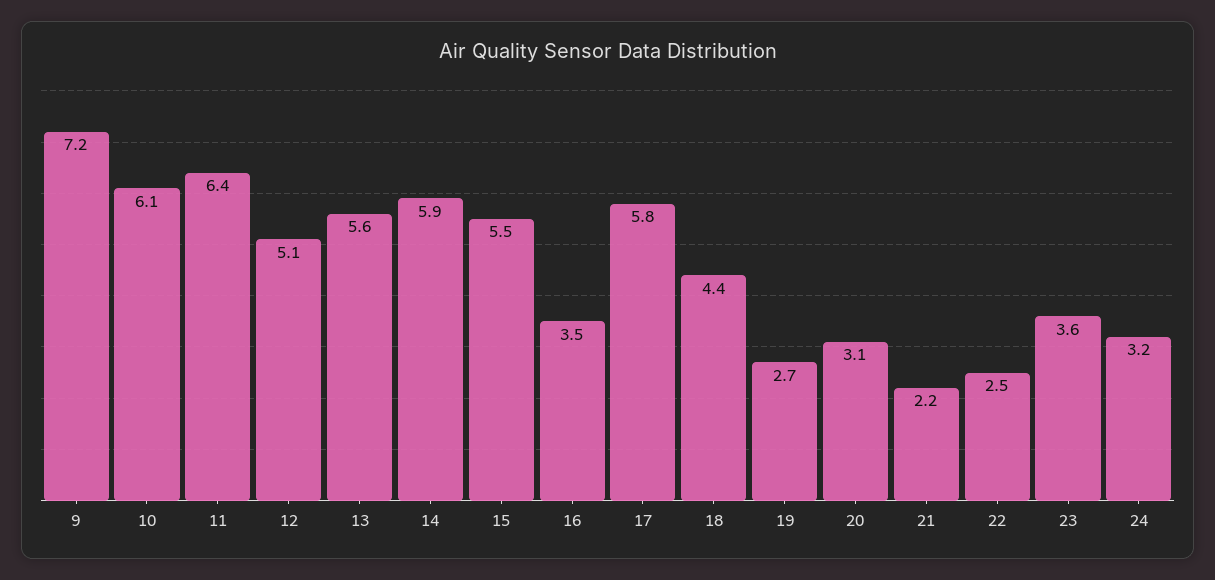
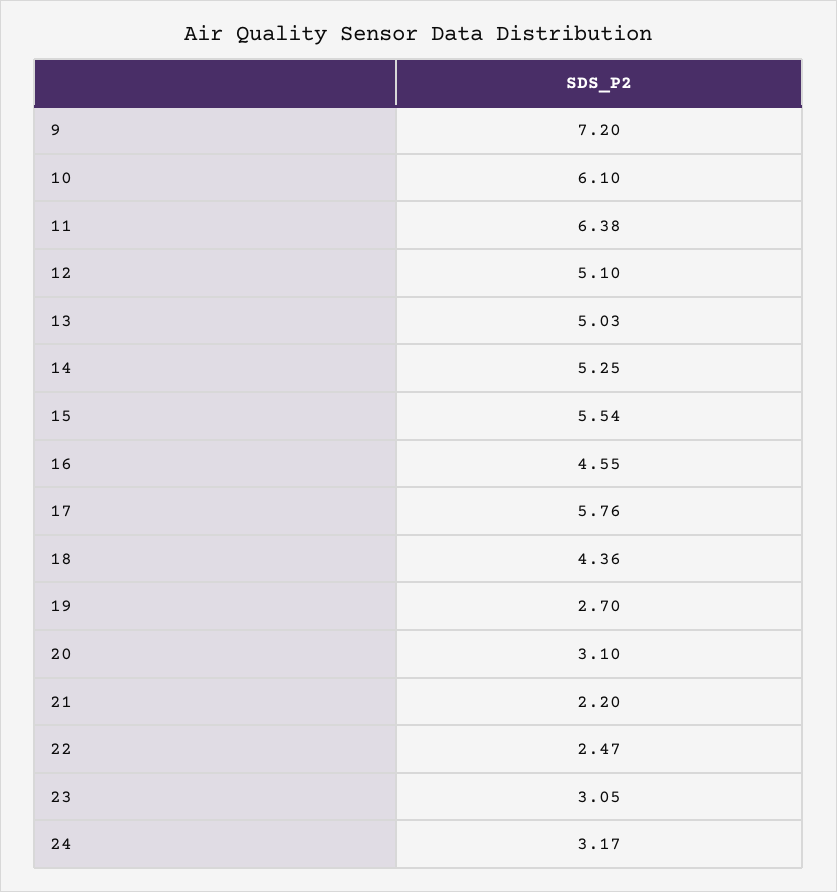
  {
    "9": 7.2,
    "10": 6.1,
    "11": 6.38,
    "12": 5.1,
-   "13": 5.6,
+   "13": 5.03,
-   "14": 5.9,
+   "14": 5.25,
    "15": 5.54,
-   "16": 3.5,
+   "16": 4.55,
    "17": 5.76,
    "18": 4.36,
    "19": 2.7,
    "20": 3.1,
    "21": 2.2,
    "22": 2.47,
-   "23": 3.6,
+   "23": 3.05,
    "24": 3.17
  }

